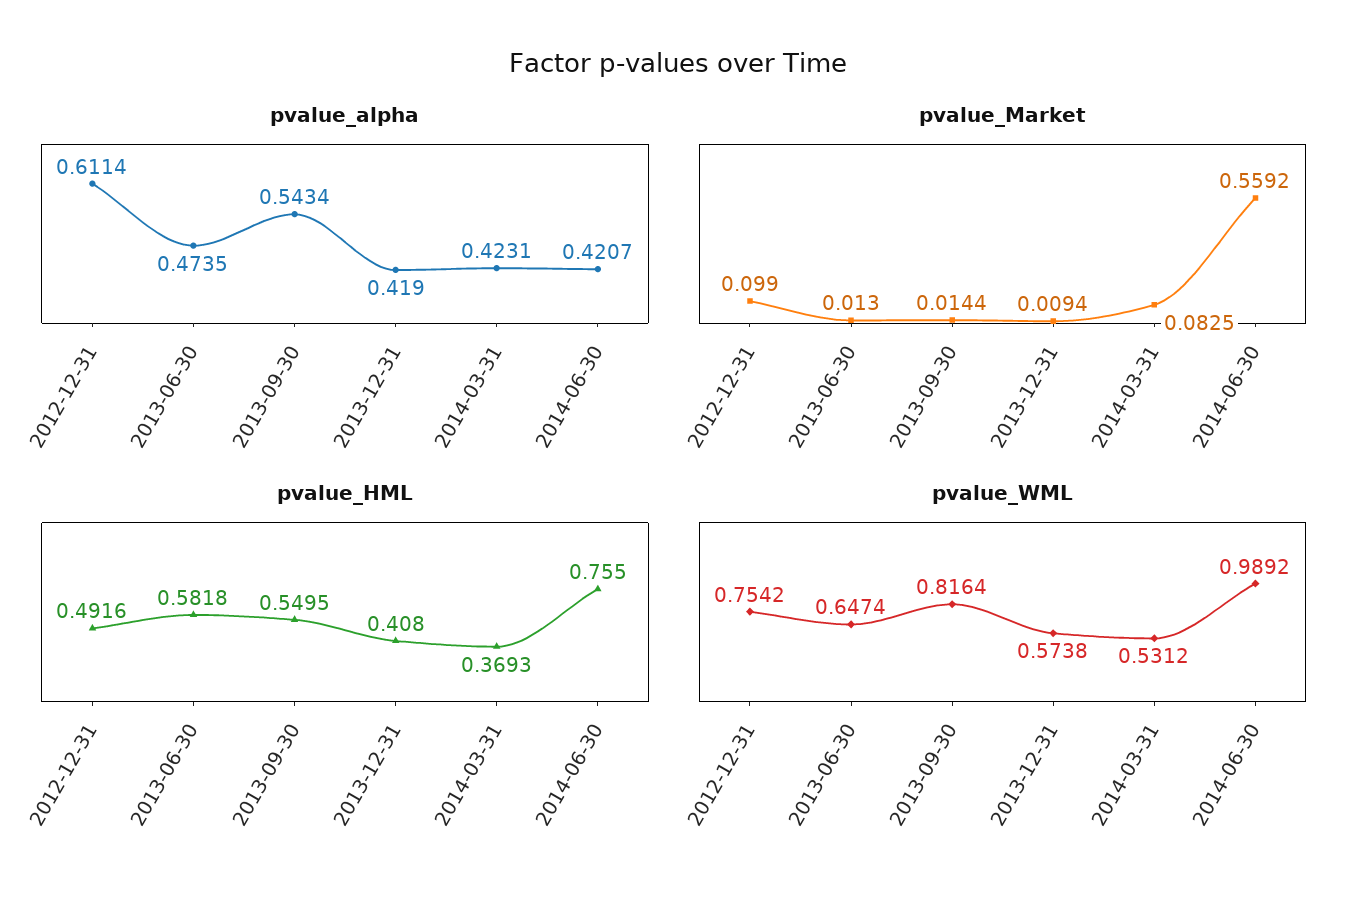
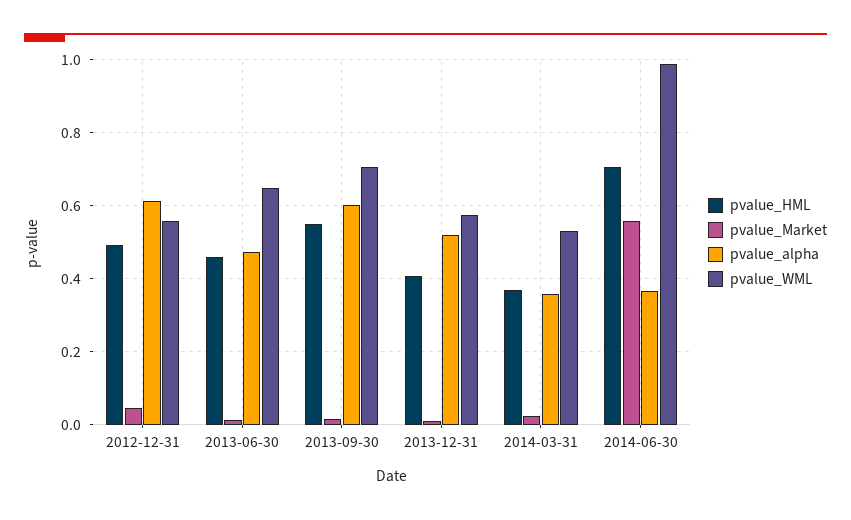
  {
    "pvalue_alpha": {
      "2012-12-31": 0.6114,
      "2013-06-30": 0.4735,
-     "2013-09-30": 0.5434,
+     "2013-09-30": 0.6,
-     "2013-12-31": 0.419,
+     "2013-12-31": 0.52,
-     "2014-03-31": 0.4231,
+     "2014-03-31": 0.36,
-     "2014-06-30": 0.4207
+     "2014-06-30": 0.36
    },
    "pvalue_Market": {
-     "2012-12-31": 0.099,
+     "2012-12-31": 0.04,
      "2013-06-30": 0.013,
      "2013-09-30": 0.0144,
      "2013-12-31": 0.0094,
-     "2014-03-31": 0.0825,
+     "2014-03-31": 0.02,
      "2014-06-30": 0.5592
    },
    "pvalue_HML": {
      "2012-12-31": 0.4916,
-     "2013-06-30": 0.5818,
+     "2013-06-30": 0.46,
      "2013-09-30": 0.5495,
      "2013-12-31": 0.408,
      "2014-03-31": 0.3693,
-     "2014-06-30": 0.755
+     "2014-06-30": 0.7
    },
    "pvalue_WML": {
-     "2012-12-31": 0.7542,
+     "2012-12-31": 0.56,
      "2013-06-30": 0.6474,
-     "2013-09-30": 0.8164,
+     "2013-09-30": 0.7,
      "2013-12-31": 0.5738,
      "2014-03-31": 0.5312,
      "2014-06-30": 0.9892
    }
  }

